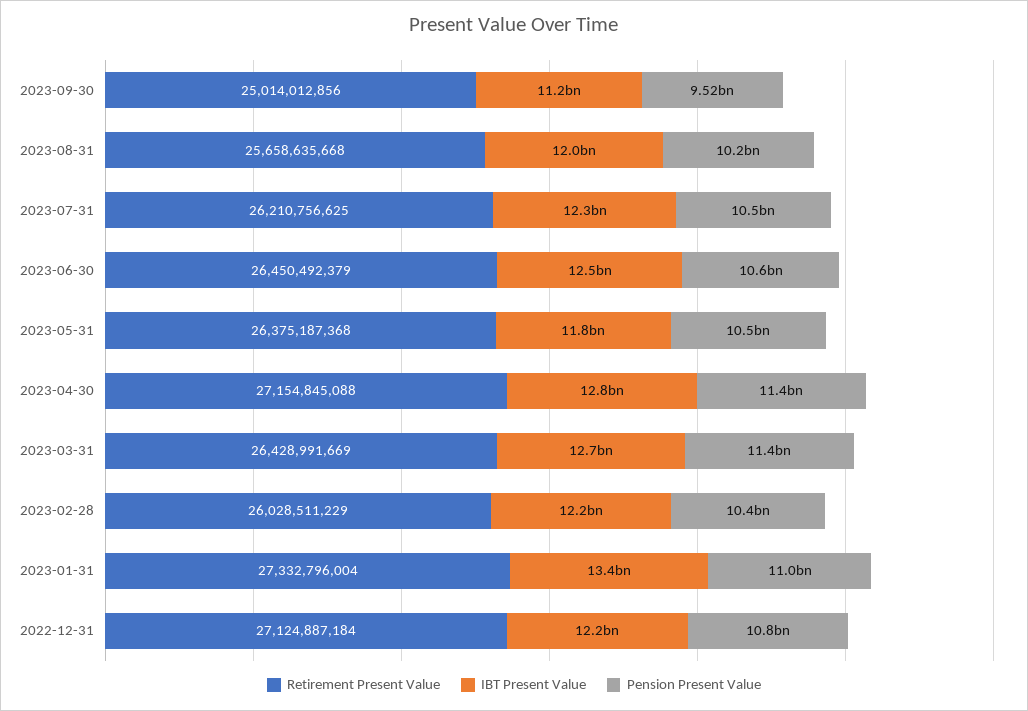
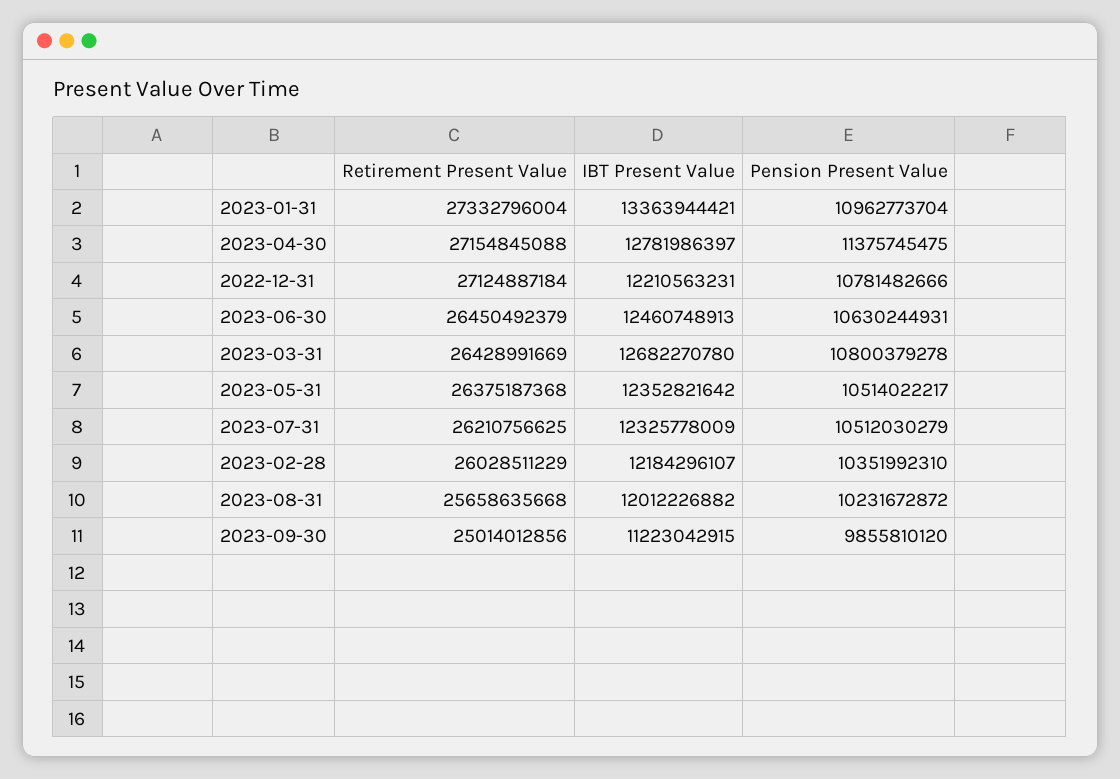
  {
    "Retirement Present Value": {
      "2023-09-30": 25014012856,
      "2023-08-31": 25658635668,
      "2023-07-31": 26210756625,
      "2023-06-30": 26450492379,
      "2023-05-31": 26375187368,
      "2023-04-30": 27154845088,
      "2023-03-31": 26428991669,
      "2023-02-28": 26028511229,
      "2023-01-31": 27332796004,
      "2022-12-31": 27124887184
    },
    "IBT Present Value": {
      "2023-09-30": 11223042915,
      "2023-08-31": 12012226882,
      "2023-07-31": 12325778009,
      "2023-06-30": 12460748913,
-     "2023-05-31": 11800000000,
+     "2023-05-31": 12352821642,
      "2023-04-30": 12781986397,
      "2023-03-31": 12682270780,
      "2023-02-28": 12184296107,
      "2023-01-31": 13363944421,
      "2022-12-31": 12210563231
    },
    "Pension Present Value": {
-     "2023-09-30": 9520000000,
+     "2023-09-30": 9855810120,
      "2023-08-31": 10231672872,
      "2023-07-31": 10512030279,
      "2023-06-30": 10630244931,
      "2023-05-31": 10514022217,
      "2023-04-30": 11375745475,
-     "2023-03-31": 11400000000,
+     "2023-03-31": 10800379278,
      "2023-02-28": 10351992310,
      "2023-01-31": 10962773704,
      "2022-12-31": 10781482666
    }
  }

